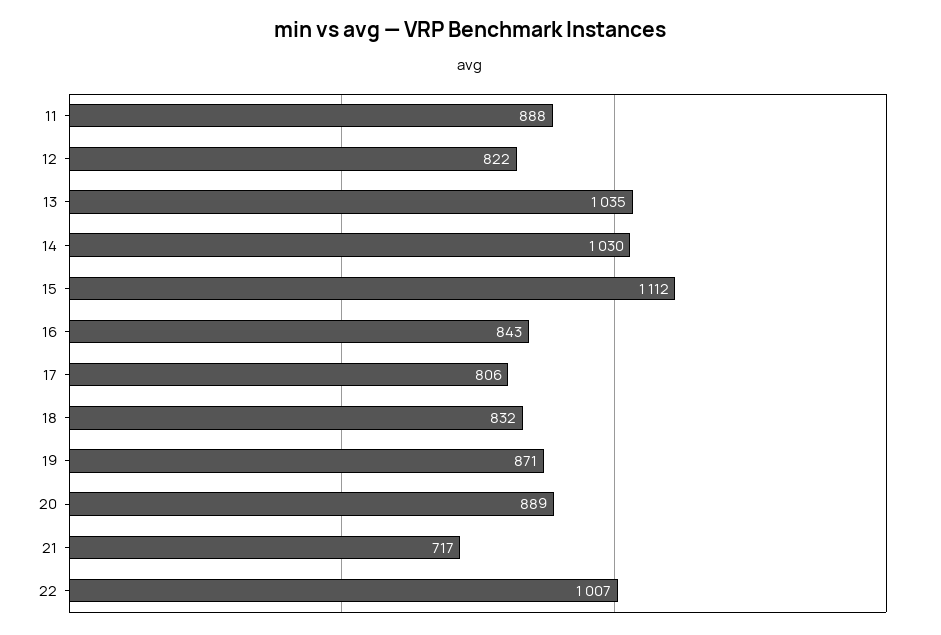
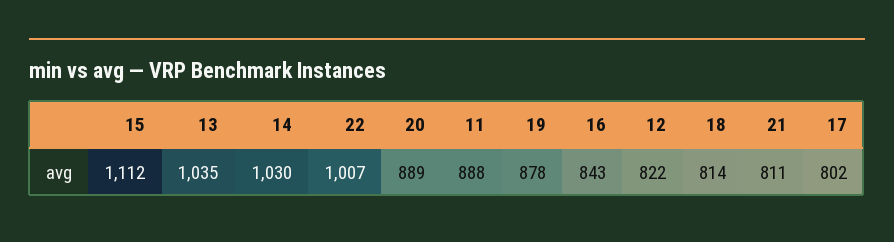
  {
    "11": 888,
    "12": 822,
    "13": 1035,
    "14": 1030,
    "15": 1112,
    "16": 843,
-   "17": 806,
+   "17": 802,
-   "18": 832,
+   "18": 814,
-   "19": 871,
+   "19": 878,
    "20": 889,
-   "21": 717,
+   "21": 811,
    "22": 1007
  }

